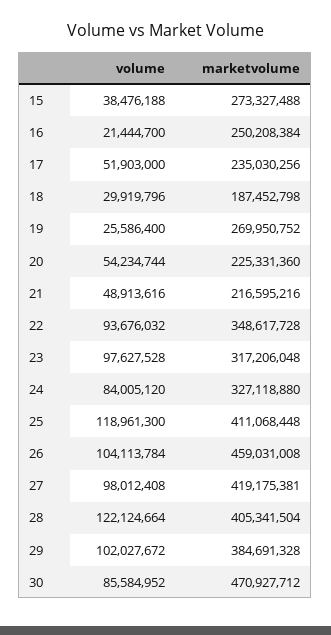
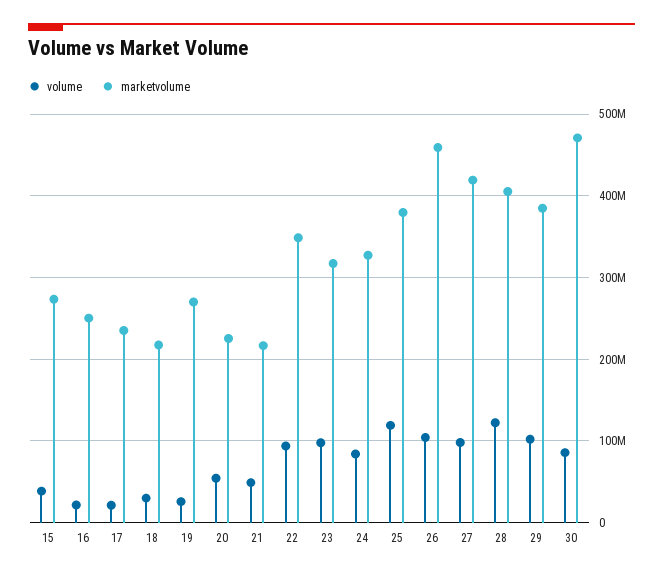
  {
    "volume": {
      "15": 38476188,
      "16": 21444700,
-     "17": 51903000,
+     "17": 20000000,
      "18": 29919796,
      "19": 25586400,
      "20": 54234744,
      "21": 48913616,
      "22": 93676032,
      "23": 97627528,
      "24": 84005120,
      "25": 118961300,
      "26": 104113784,
      "27": 98012408,
      "28": 122124664,
      "29": 102027672,
      "30": 85584952
    },
    "marketvolume": {
      "15": 273327488,
      "16": 250208384,
      "17": 235030256,
-     "18": 187452798,
+     "18": 220000000,
      "19": 269950752,
      "20": 225331360,
      "21": 216595216,
      "22": 348617728,
      "23": 317206048,
      "24": 327118880,
-     "25": 411068448,
+     "25": 380000000,
      "26": 459031008,
      "27": 419175381,
      "28": 405341504,
      "29": 384691328,
      "30": 470927712
    }
  }

